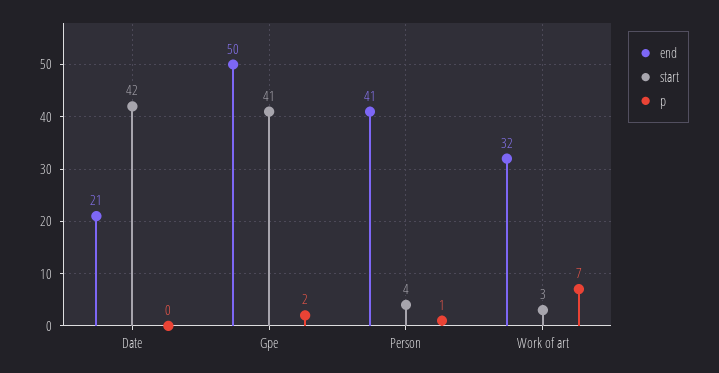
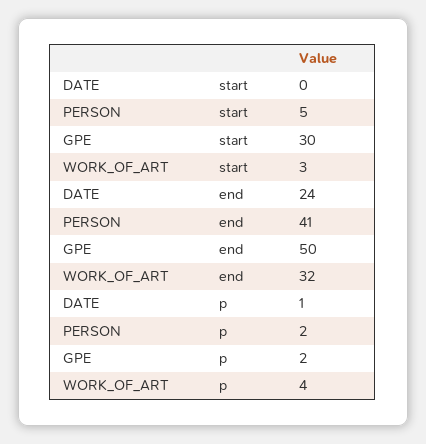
  {
    "end": {
-     "Date": 21,
+     "Date": 24,
      "Gpe": 50,
      "Person": 41,
      "Work of art": 32
    },
    "start": {
-     "Date": 42,
+     "Date": 0,
-     "Gpe": 41,
+     "Gpe": 30,
-     "Person": 4,
+     "Person": 5,
      "Work of art": 3
    },
    "p": {
-     "Date": 0,
+     "Date": 1,
      "Gpe": 2,
-     "Person": 1,
+     "Person": 2,
-     "Work of art": 7
+     "Work of art": 4
    }
  }

